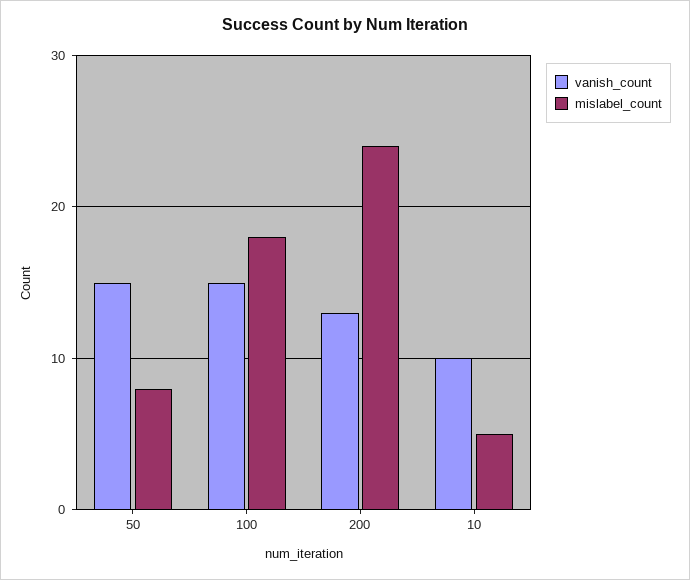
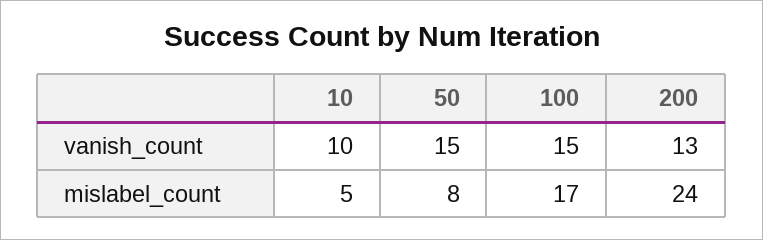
  {
    "vanish_count": {
      "50": 15,
      "100": 15,
      "200": 13,
      "10": 10
    },
    "mislabel_count": {
      "50": 8,
-     "100": 18,
+     "100": 17,
      "200": 24,
      "10": 5
    }
  }

